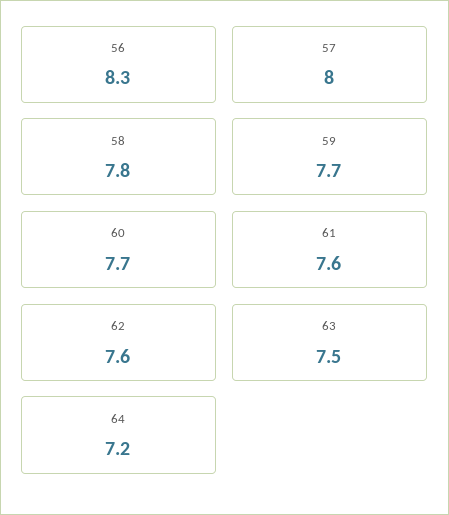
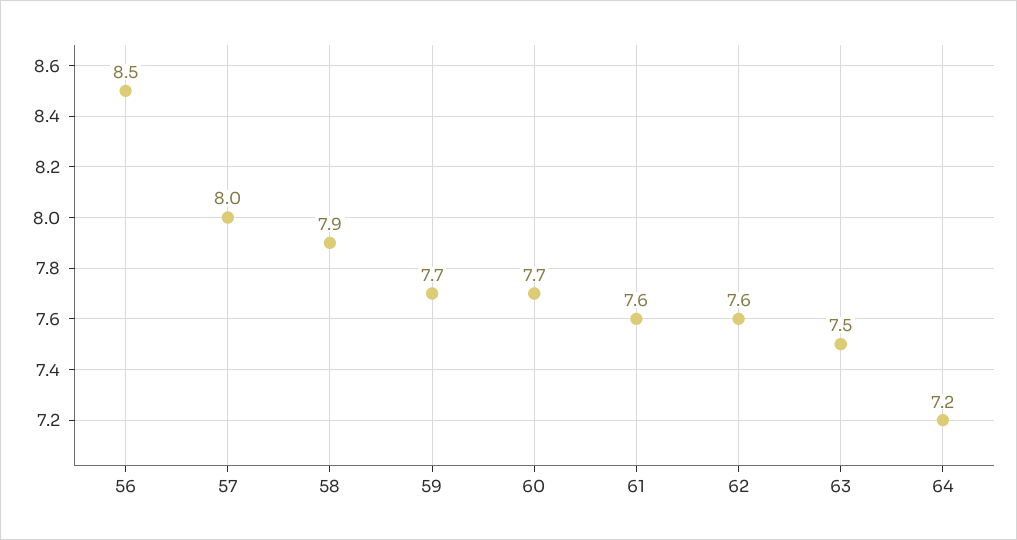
  {
-   "56": 8.3,
+   "56": 8.5,
    "57": 8,
-   "58": 7.8,
+   "58": 7.9,
    "59": 7.7,
    "60": 7.7,
    "61": 7.6,
    "62": 7.6,
    "63": 7.5,
    "64": 7.2
  }

